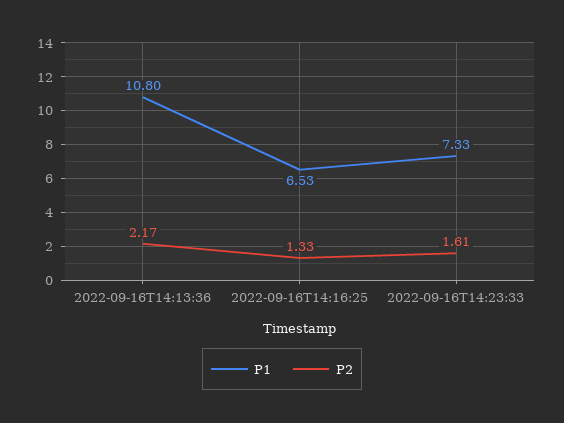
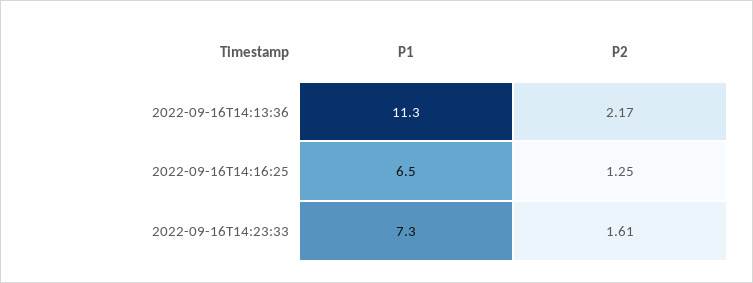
  {
    "P1": {
-     "2022-09-16T14:13:36": 10.8,
+     "2022-09-16T14:13:36": 11.3,
      "2022-09-16T14:16:25": 6.53,
      "2022-09-16T14:23:33": 7.33
    },
    "P2": {
      "2022-09-16T14:13:36": 2.17,
-     "2022-09-16T14:16:25": 1.33,
+     "2022-09-16T14:16:25": 1.25,
      "2022-09-16T14:23:33": 1.61
    }
  }

